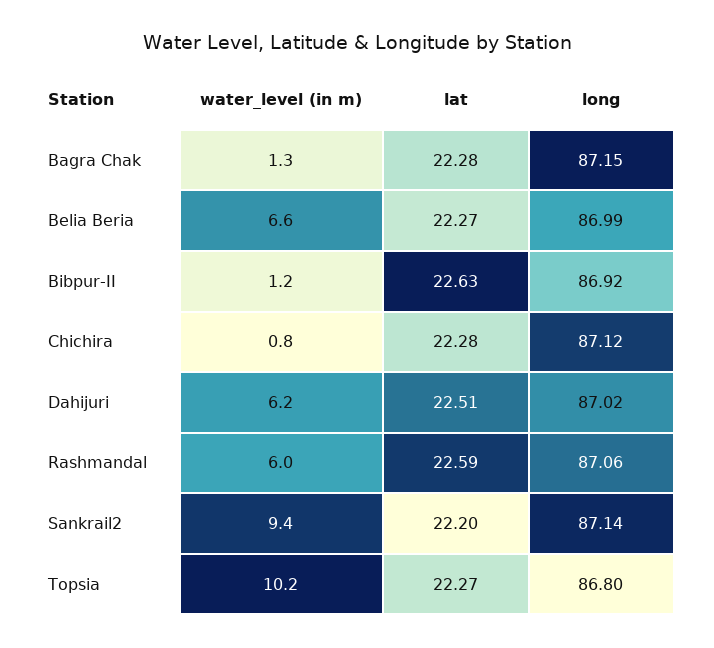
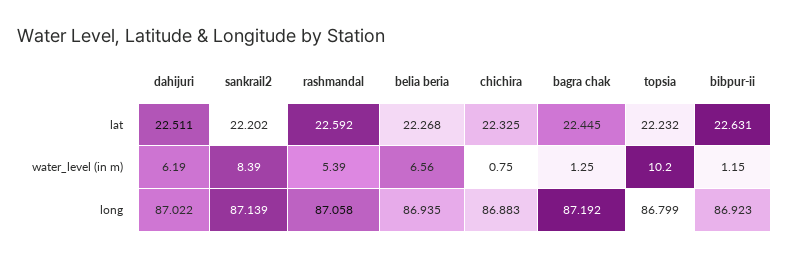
  {
    "water_level (in m)": {
      "Bagra Chak": 1.25,
      "Belia Beria": 6.56,
      "Bibpur-II": 1.15,
      "Chichira": 0.75,
      "Dahijuri": 6.19,
-     "Rashmandal": 6,
+     "Rashmandal": 5.39,
-     "Sankrail2": 9.4,
+     "Sankrail2": 8.39,
      "Topsia": 10.2
    },
    "lat": {
-     "Bagra Chak": 22.28,
+     "Bagra Chak": 22.445,
      "Belia Beria": 22.268,
      "Bibpur-II": 22.631,
-     "Chichira": 22.28,
+     "Chichira": 22.325,
      "Dahijuri": 22.511,
      "Rashmandal": 22.592,
      "Sankrail2": 22.202,
-     "Topsia": 22.27
+     "Topsia": 22.232
    },
    "long": {
-     "Bagra Chak": 87.15,
+     "Bagra Chak": 87.192,
-     "Belia Beria": 86.99,
+     "Belia Beria": 86.935,
      "Bibpur-II": 86.923,
-     "Chichira": 87.12,
+     "Chichira": 86.883,
      "Dahijuri": 87.022,
      "Rashmandal": 87.058,
      "Sankrail2": 87.139,
      "Topsia": 86.799
    }
  }

